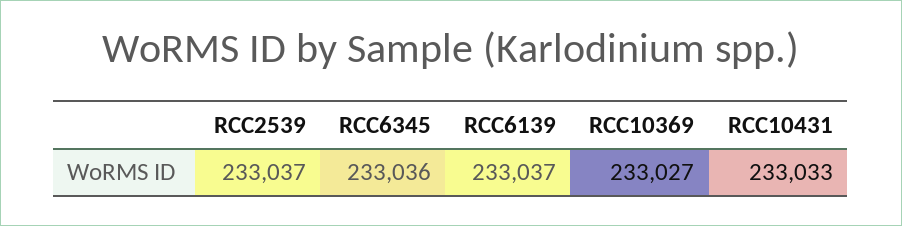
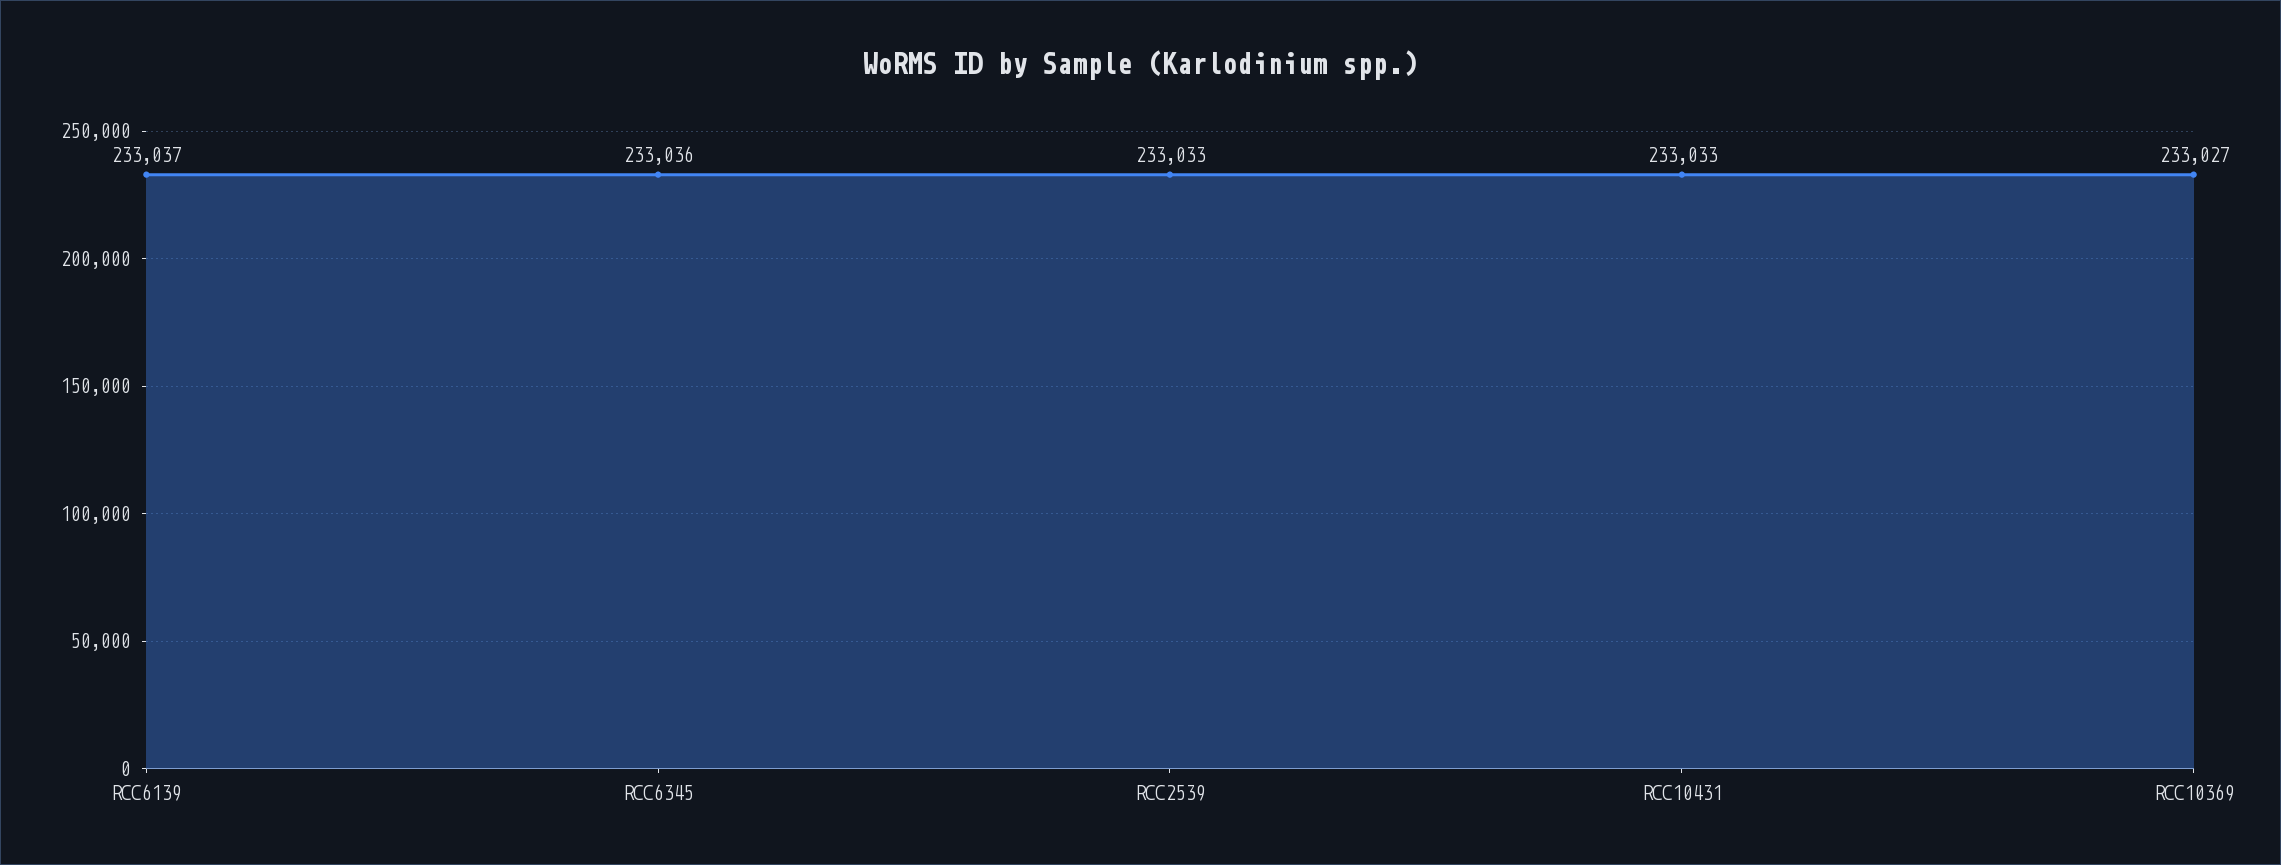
  {
-   "RCC2539": 233037,
+   "RCC2539": 233033,
    "RCC6345": 233036,
    "RCC6139": 233037,
    "RCC10369": 233027,
    "RCC10431": 233033
  }

